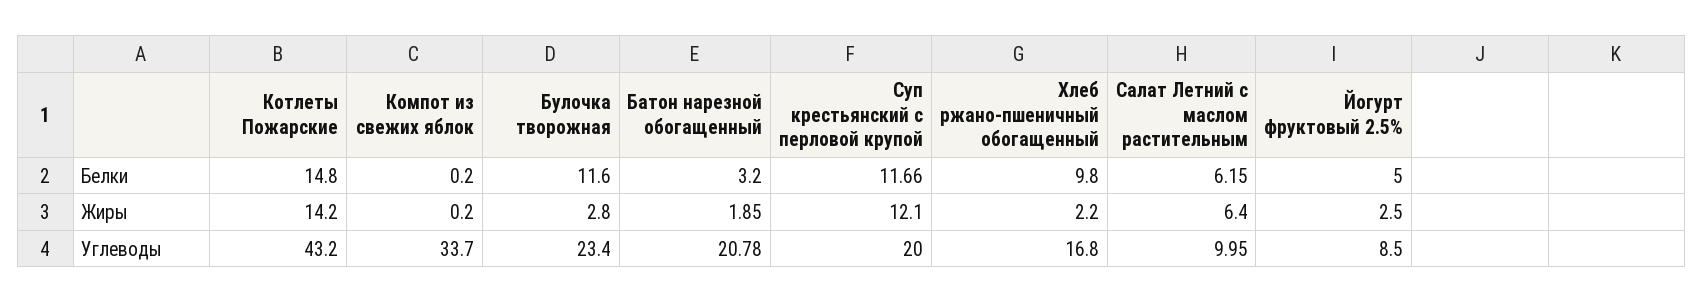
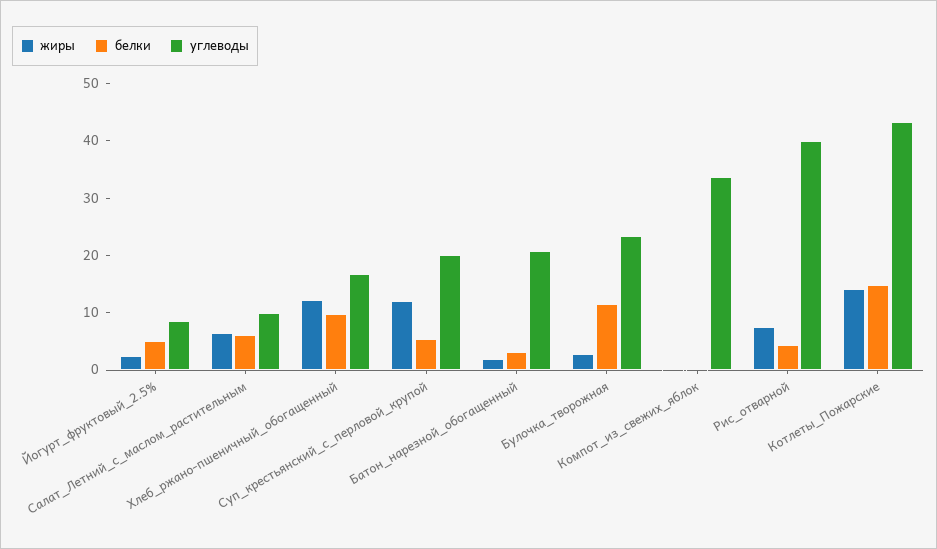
  {
    "Белки": {
      "Котлеты Пожарские": 14.8,
      "Компот из свежих яблок": 0.2,
      "Булочка творожная": 11.6,
      "Батон нарезной обогащенный": 3.2,
-     "Суп крестьянский с перловой крупой": 11.66,
+     "Суп крестьянский с перловой крупой": 6,
      "Хлеб ржано-пшеничный обогащенный": 9.8,
      "Салат Летний с маслом растительным": 6.15,
-     "Йогурт фруктовый 2.5%": 5
+     "Йогурт фруктовый 2.5%": 5,
+     "Рис_отварной": 4
    },
    "Жиры": {
      "Котлеты Пожарские": 14.2,
      "Компот из свежих яблок": 0.2,
      "Булочка творожная": 2.8,
      "Батон нарезной обогащенный": 1.85,
      "Суп крестьянский с перловой крупой": 12.1,
-     "Хлеб ржано-пшеничный обогащенный": 2.2,
+     "Хлеб ржано-пшеничный обогащенный": 12,
      "Салат Летний с маслом растительным": 6.4,
-     "Йогурт фруктовый 2.5%": 2.5
+     "Йогурт фруктовый 2.5%": 2.5,
+     "Рис_отварной": 8
    },
    "Углеводы": {
      "Котлеты Пожарские": 43.2,
      "Компот из свежих яблок": 33.7,
      "Булочка творожная": 23.4,
      "Батон нарезной обогащенный": 20.78,
      "Суп крестьянский с перловой крупой": 20,
      "Хлеб ржано-пшеничный обогащенный": 16.8,
      "Салат Летний с маслом растительным": 9.95,
-     "Йогурт фруктовый 2.5%": 8.5
+     "Йогурт фруктовый 2.5%": 8.5,
+     "Рис_отварной": 40
    }
  }

